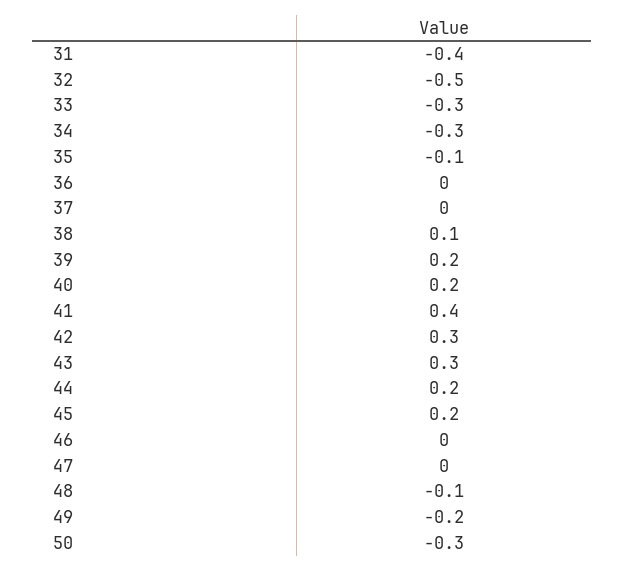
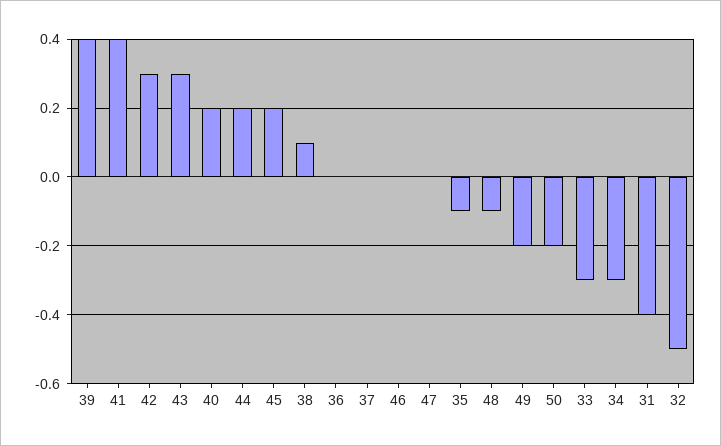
  {
    "31": -0.4,
    "32": -0.5,
    "33": -0.3,
    "34": -0.3,
    "35": -0.1,
    "36": 0,
    "37": 0,
    "38": 0.1,
-   "39": 0.2,
+   "39": 0.4,
    "40": 0.2,
    "41": 0.4,
    "42": 0.3,
    "43": 0.3,
    "44": 0.2,
    "45": 0.2,
    "46": 0,
    "47": 0,
    "48": -0.1,
    "49": -0.2,
-   "50": -0.3
+   "50": -0.2
  }

